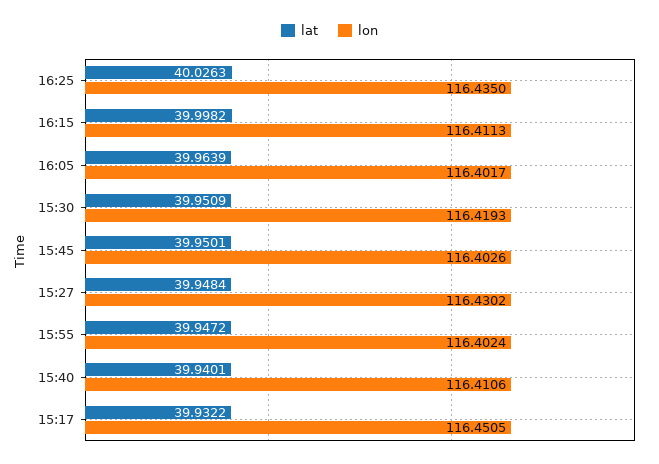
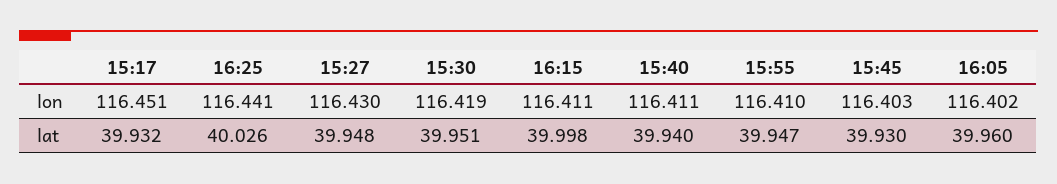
  {
    "lat": {
      "16:25": 40.0263,
      "16:15": 39.9982,
-     "16:05": 39.9639,
+     "16:05": 39.96,
      "15:30": 39.9509,
-     "15:45": 39.9501,
+     "15:45": 39.93,
      "15:27": 39.9484,
      "15:55": 39.9472,
      "15:40": 39.9401,
      "15:17": 39.9322
    },
    "lon": {
-     "16:25": 116.435,
+     "16:25": 116.441,
      "16:15": 116.4113,
      "16:05": 116.4017,
      "15:30": 116.4193,
      "15:45": 116.4026,
      "15:27": 116.4302,
-     "15:55": 116.4024,
+     "15:55": 116.41,
      "15:40": 116.4106,
      "15:17": 116.4505
    }
  }

